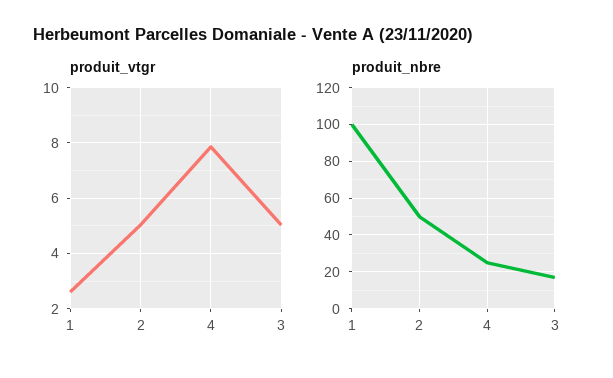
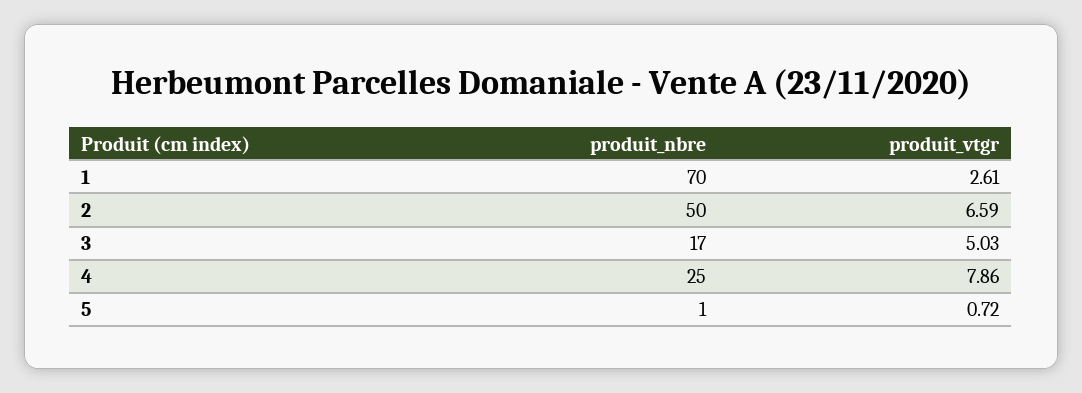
  {
    "produit_vtgr": {
      "1": 2.61,
-     "2": 5,
+     "2": 6.59,
      "4": 7.86,
-     "3": 5.03
+     "3": 5.03,
+     "5": 0.72
    },
    "produit_nbre": {
-     "1": 100,
+     "1": 70,
      "2": 50,
      "4": 25,
-     "3": 17
+     "3": 17,
+     "5": 1
    }
  }

